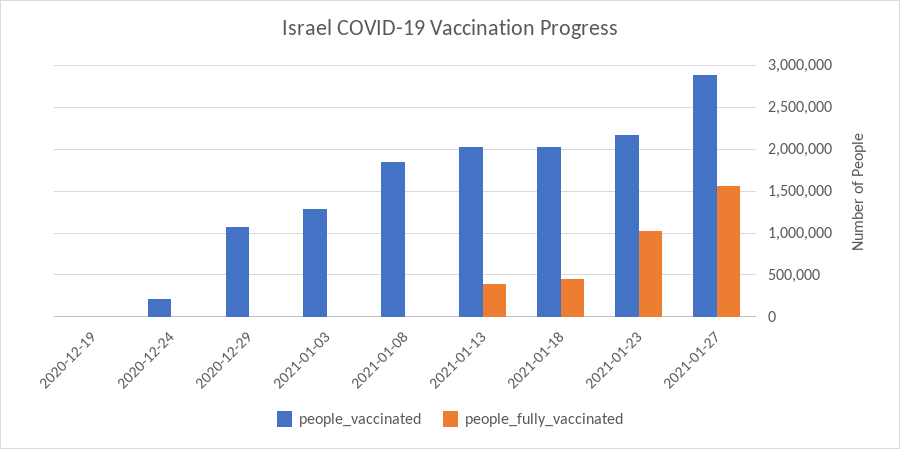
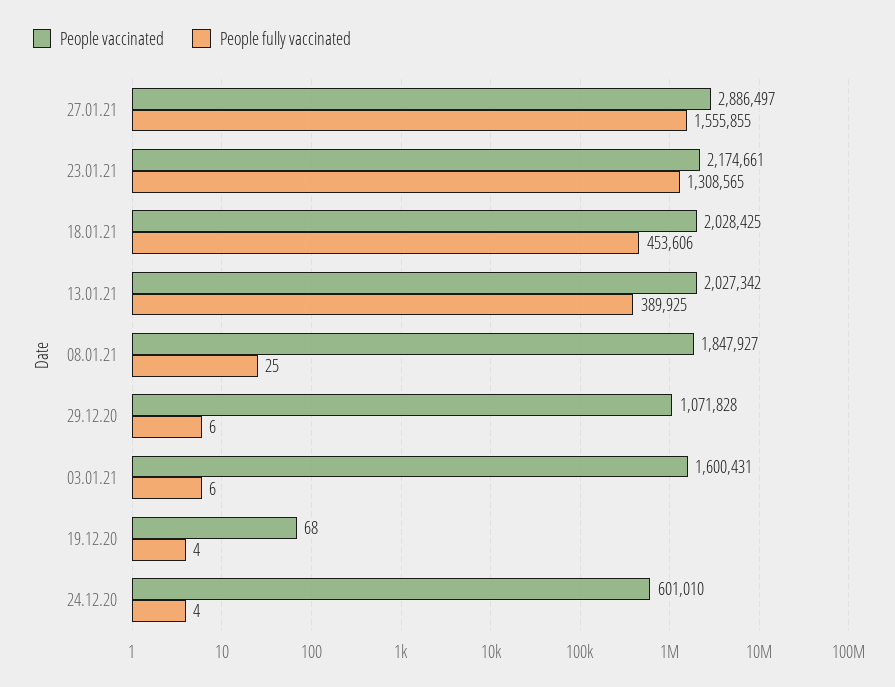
  {
    "people_vaccinated": {
      "2020-12-19": 68,
-     "2020-12-24": 200000,
+     "2020-12-24": 601010,
      "2020-12-29": 1071828,
-     "2021-01-03": 1300000,
+     "2021-01-03": 1600431,
      "2021-01-08": 1847927,
      "2021-01-13": 2027342,
      "2021-01-18": 2028425,
      "2021-01-23": 2174661,
      "2021-01-27": 2886497
    },
    "people_fully_vaccinated": {
      "2020-12-19": 4,
      "2020-12-24": 4,
      "2020-12-29": 6,
      "2021-01-03": 6,
      "2021-01-08": 25,
      "2021-01-13": 389925,
      "2021-01-18": 453606,
-     "2021-01-23": 1000000,
+     "2021-01-23": 1308565,
      "2021-01-27": 1555855
    }
  }

